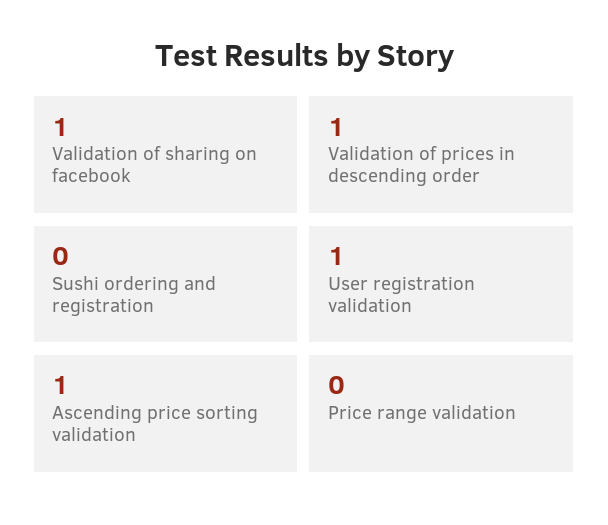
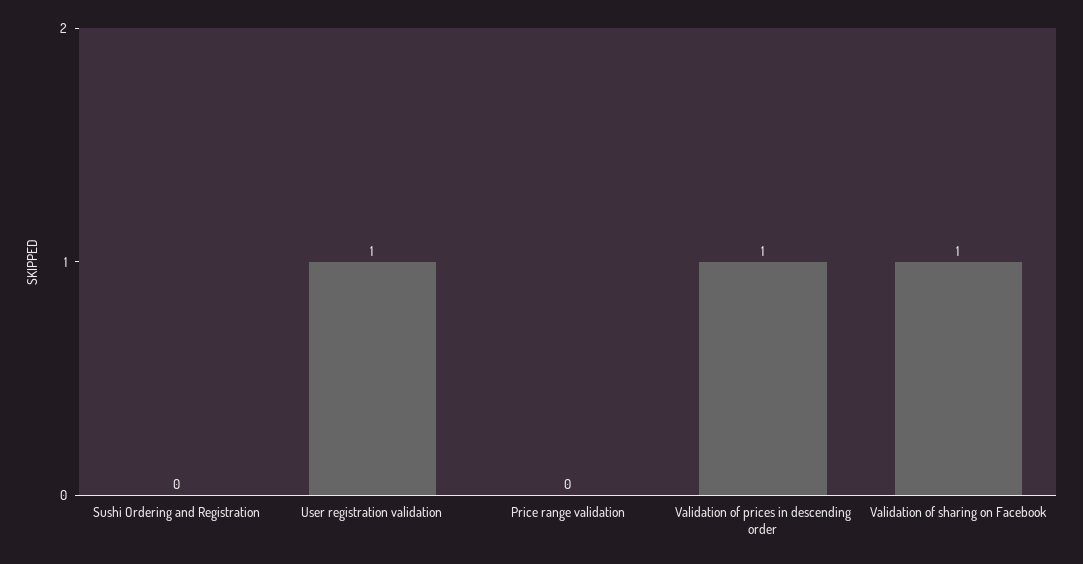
  {
    "Validation of sharing on facebook": 1,
    "Validation of prices in descending order": 1,
    "Sushi ordering and registration": 0,
    "User registration validation": 1,
-   "Ascending price sorting validation": 1,
    "Price range validation": 0
  }

